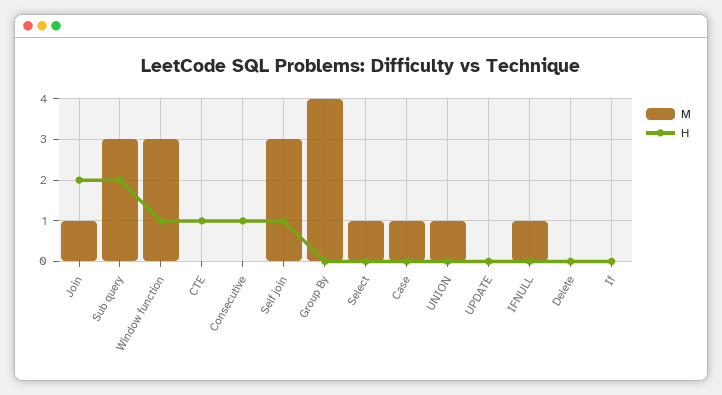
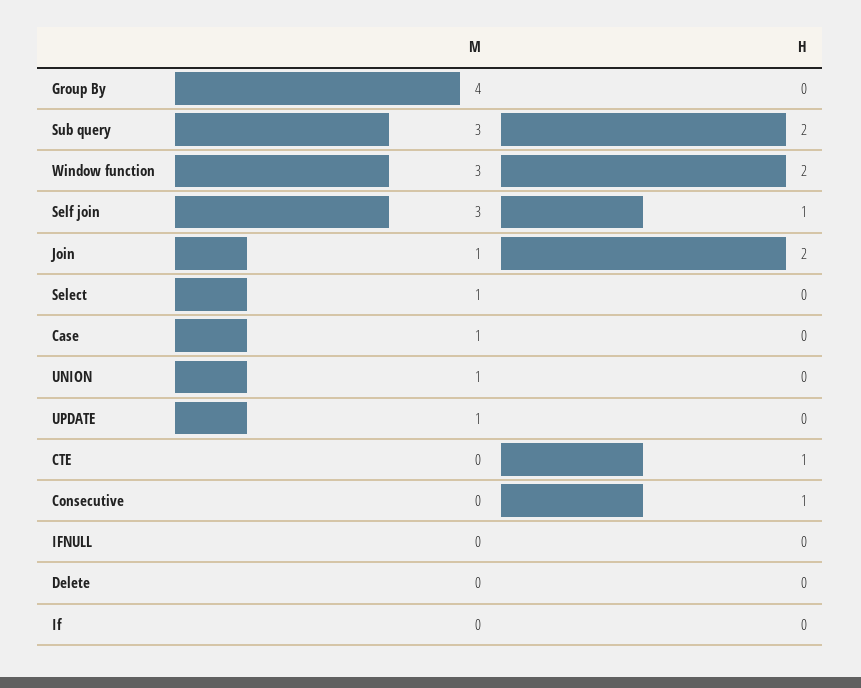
  {
    "M": {
      "Join": 1,
      "Sub query": 3,
      "Window function": 3,
      "CTE": 0,
      "Consecutive": 0,
      "Self join": 3,
      "Group By": 4,
      "Select": 1,
      "Case": 1,
      "UNION": 1,
-     "UPDATE": 0,
+     "UPDATE": 1,
-     "IFNULL": 1,
+     "IFNULL": 0,
      "Delete": 0,
      "If": 0
    },
    "H": {
      "Join": 2,
      "Sub query": 2,
-     "Window function": 1,
+     "Window function": 2,
      "CTE": 1,
      "Consecutive": 1,
      "Self join": 1,
      "Group By": 0,
      "Select": 0,
      "Case": 0,
      "UNION": 0,
      "UPDATE": 0,
      "IFNULL": 0,
      "Delete": 0,
      "If": 0
    }
  }

